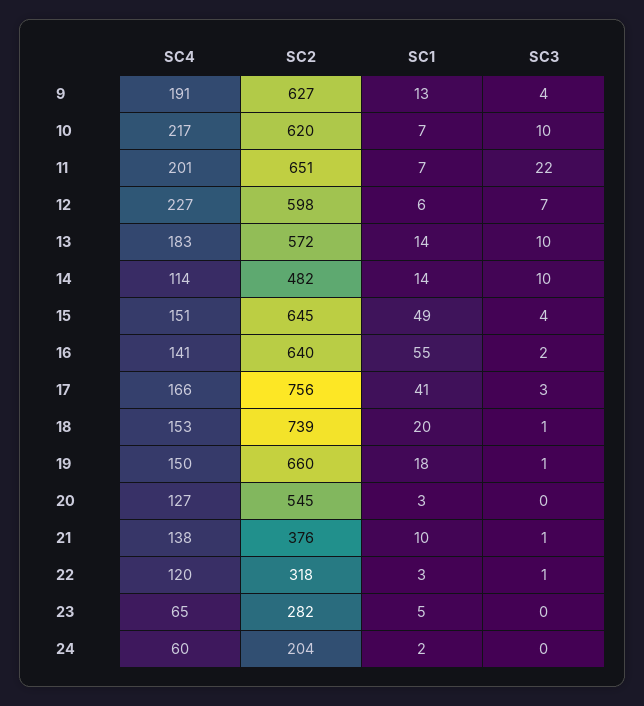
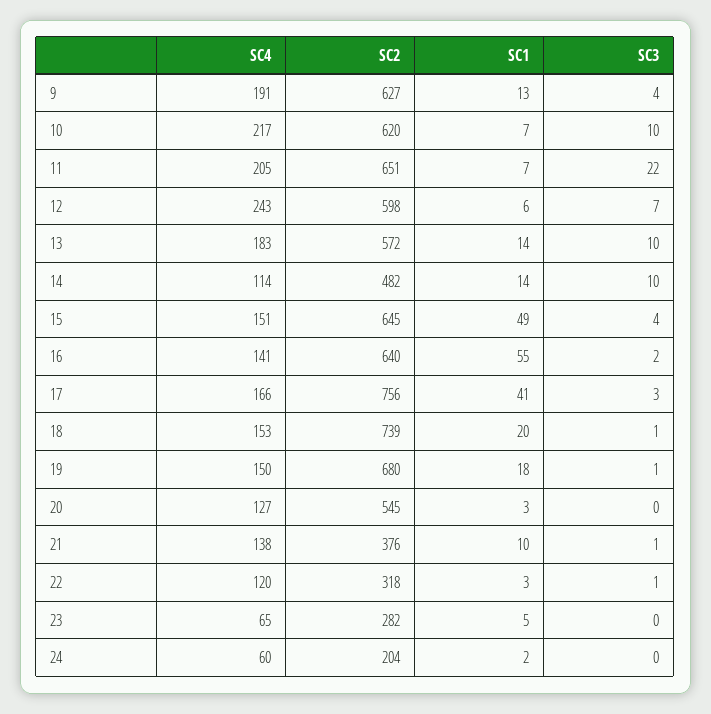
  {
    "SC4": {
      "9": 191,
      "10": 217,
-     "11": 201,
+     "11": 205,
-     "12": 227,
+     "12": 243,
      "13": 183,
      "14": 114,
      "15": 151,
      "16": 141,
      "17": 166,
      "18": 153,
      "19": 150,
      "20": 127,
      "21": 138,
      "22": 120,
      "23": 65,
      "24": 60
    },
    "SC2": {
      "9": 627,
      "10": 620,
      "11": 651,
      "12": 598,
      "13": 572,
      "14": 482,
      "15": 645,
      "16": 640,
      "17": 756,
      "18": 739,
-     "19": 660,
+     "19": 680,
      "20": 545,
      "21": 376,
      "22": 318,
      "23": 282,
      "24": 204
    },
    "SC1": {
      "9": 13,
      "10": 7,
      "11": 7,
      "12": 6,
      "13": 14,
      "14": 14,
      "15": 49,
      "16": 55,
      "17": 41,
      "18": 20,
      "19": 18,
      "20": 3,
      "21": 10,
      "22": 3,
      "23": 5,
      "24": 2
    },
    "SC3": {
      "9": 4,
      "10": 10,
      "11": 22,
      "12": 7,
      "13": 10,
      "14": 10,
      "15": 4,
      "16": 2,
      "17": 3,
      "18": 1,
      "19": 1,
      "20": 0,
      "21": 1,
      "22": 1,
      "23": 0,
      "24": 0
    }
  }

